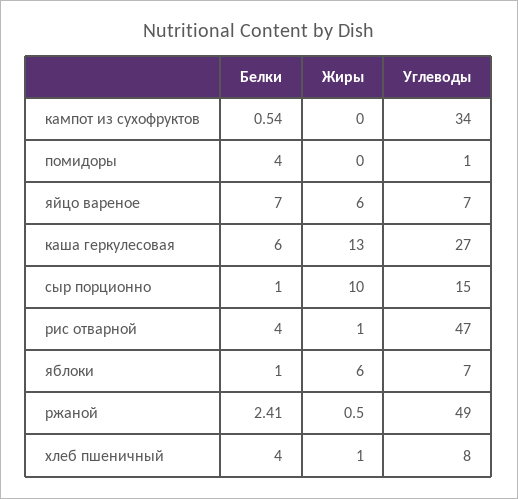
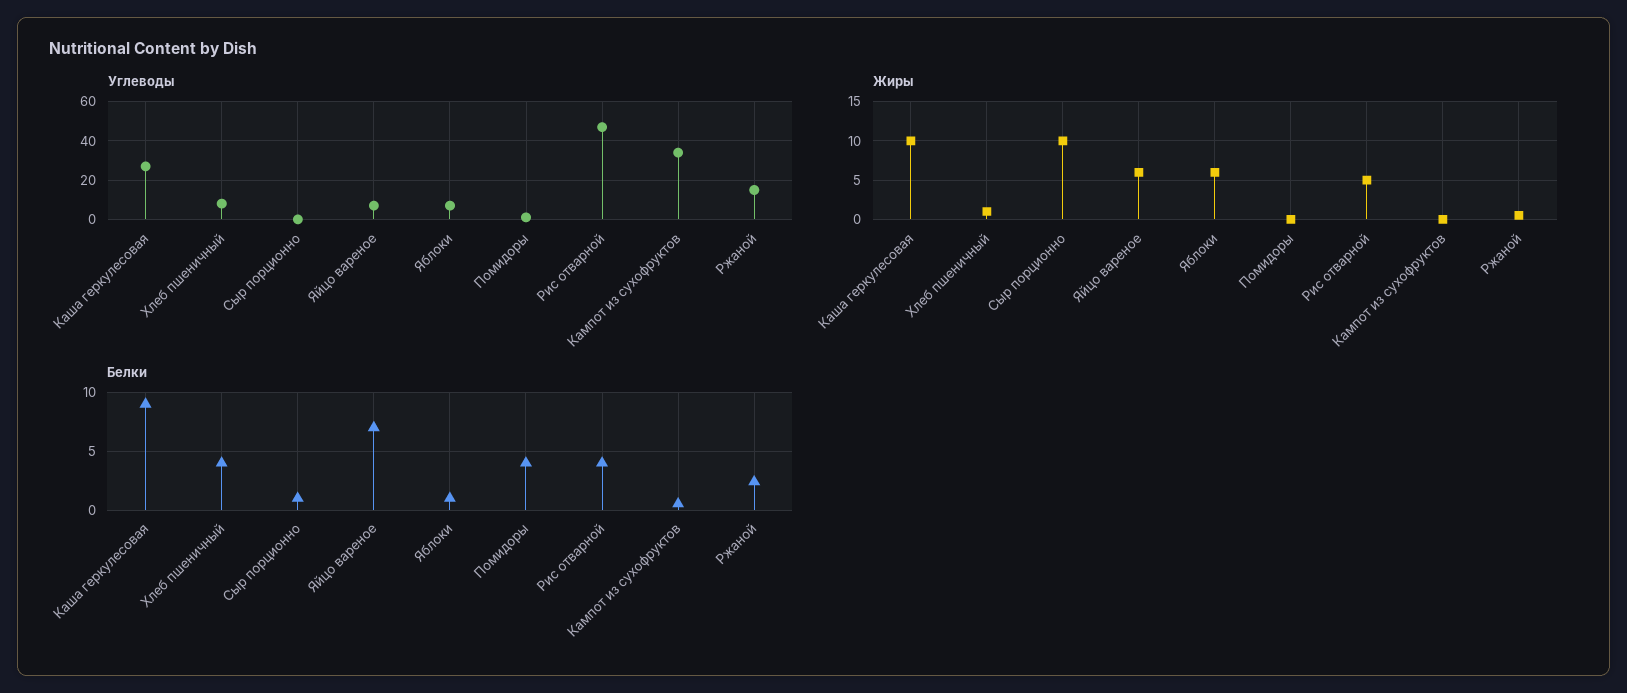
  {
    "Белки": {
      "кампот из сухофруктов": 0.54,
      "помидоры": 4,
      "яйцо вареное": 7,
-     "каша геркулесовая": 6,
+     "каша геркулесовая": 9,
      "сыр порционно": 1,
      "рис отварной": 4,
      "яблоки": 1,
      "ржаной": 2.41,
      "хлеб пшеничный": 4
    },
    "Жиры": {
      "кампот из сухофруктов": 0,
      "помидоры": 0,
      "яйцо вареное": 6,
-     "каша геркулесовая": 13,
+     "каша геркулесовая": 10,
      "сыр порционно": 10,
-     "рис отварной": 1,
+     "рис отварной": 5,
      "яблоки": 6,
      "ржаной": 0.5,
      "хлеб пшеничный": 1
    },
    "Углеводы": {
      "кампот из сухофруктов": 34,
      "помидоры": 1,
      "яйцо вареное": 7,
      "каша геркулесовая": 27,
-     "сыр порционно": 15,
+     "сыр порционно": 0,
      "рис отварной": 47,
      "яблоки": 7,
-     "ржаной": 49,
+     "ржаной": 15,
      "хлеб пшеничный": 8
    }
  }

